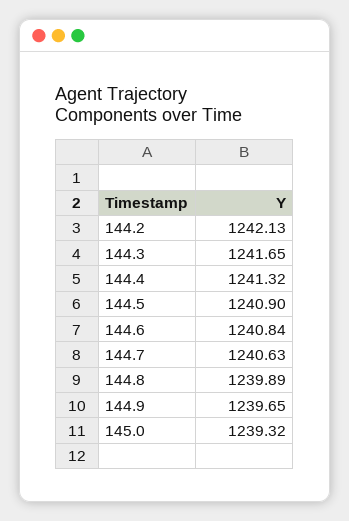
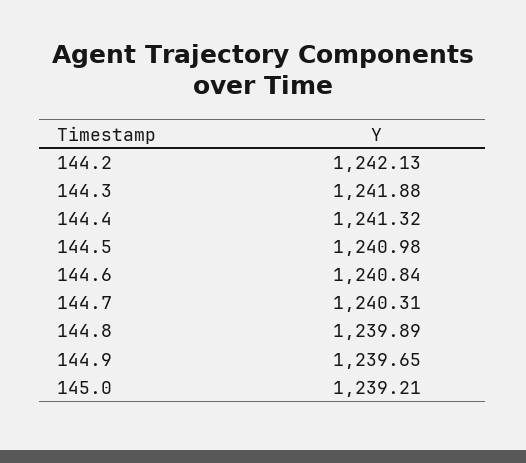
  {
    "144.2": 1242.13,
-   "144.3": 1241.65,
+   "144.3": 1241.88,
    "144.4": 1241.32,
-   "144.5": 1240.9,
+   "144.5": 1240.98,
    "144.6": 1240.84,
-   "144.7": 1240.63,
+   "144.7": 1240.31,
    "144.8": 1239.89,
    "144.9": 1239.65,
-   "145.0": 1239.32
+   "145.0": 1239.21
  }

